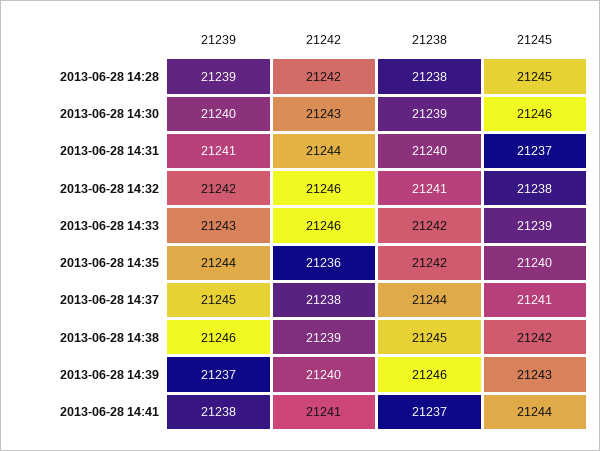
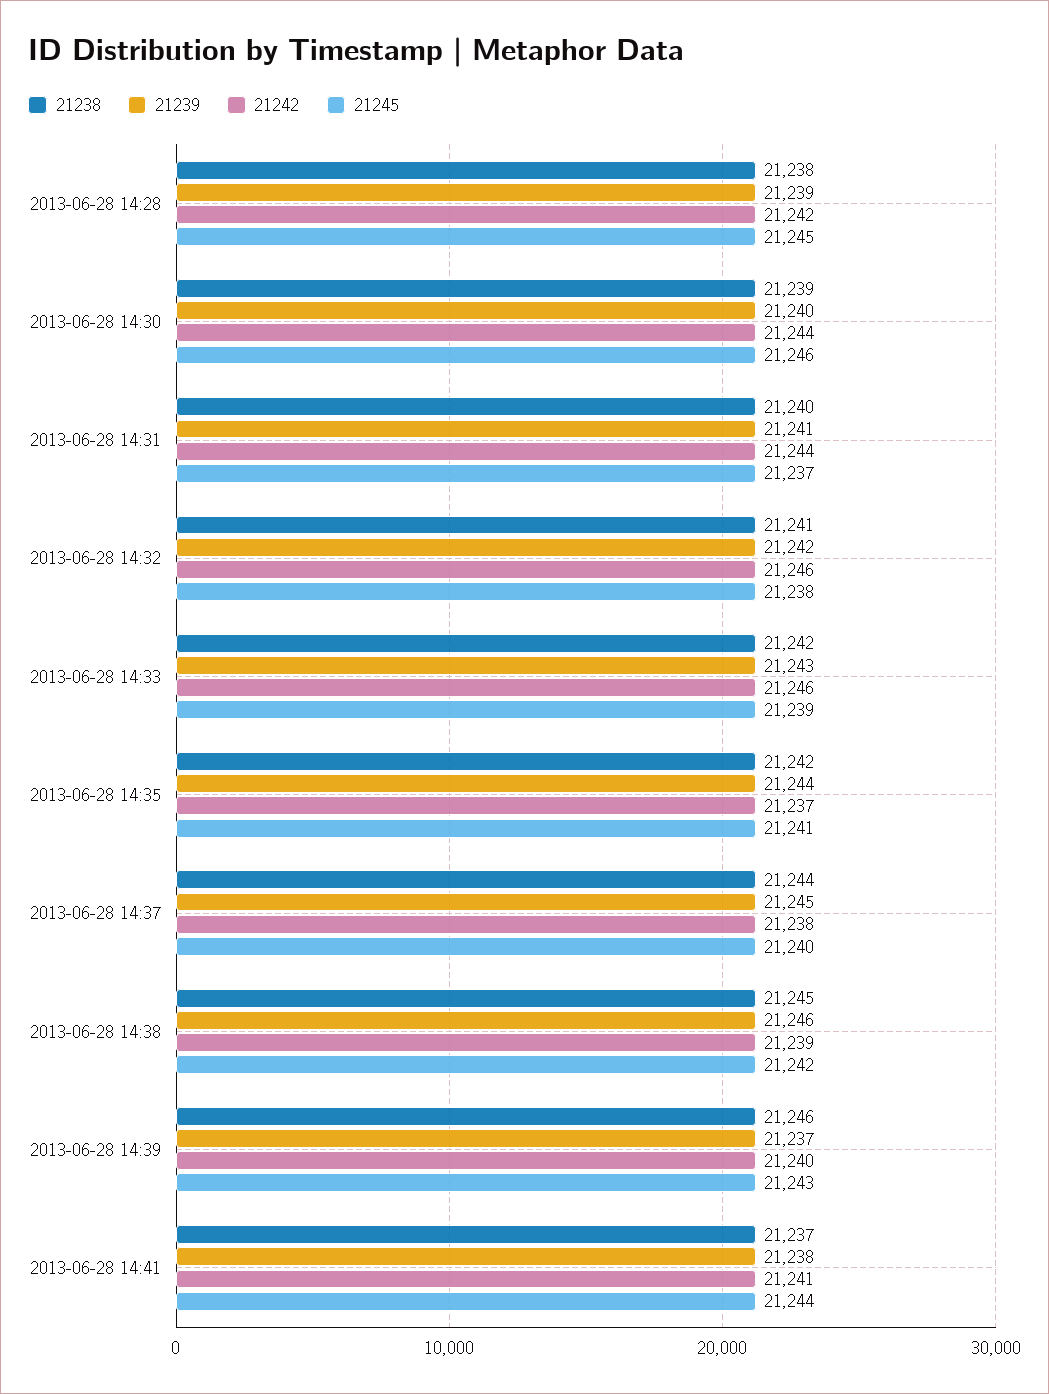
  {
    "21239": {
      "2013-06-28 14:28": 21239,
      "2013-06-28 14:30": 21240,
      "2013-06-28 14:31": 21241,
      "2013-06-28 14:32": 21242,
      "2013-06-28 14:33": 21243,
      "2013-06-28 14:35": 21244,
      "2013-06-28 14:37": 21245,
      "2013-06-28 14:38": 21246,
      "2013-06-28 14:39": 21237,
      "2013-06-28 14:41": 21238
    },
    "21242": {
      "2013-06-28 14:28": 21242,
-     "2013-06-28 14:30": 21243,
+     "2013-06-28 14:30": 21244,
      "2013-06-28 14:31": 21244,
      "2013-06-28 14:32": 21246,
      "2013-06-28 14:33": 21246,
-     "2013-06-28 14:35": 21236,
+     "2013-06-28 14:35": 21237,
      "2013-06-28 14:37": 21238,
      "2013-06-28 14:38": 21239,
      "2013-06-28 14:39": 21240,
      "2013-06-28 14:41": 21241
    },
    "21238": {
      "2013-06-28 14:28": 21238,
      "2013-06-28 14:30": 21239,
      "2013-06-28 14:31": 21240,
      "2013-06-28 14:32": 21241,
      "2013-06-28 14:33": 21242,
      "2013-06-28 14:35": 21242,
      "2013-06-28 14:37": 21244,
      "2013-06-28 14:38": 21245,
      "2013-06-28 14:39": 21246,
      "2013-06-28 14:41": 21237
    },
    "21245": {
      "2013-06-28 14:28": 21245,
      "2013-06-28 14:30": 21246,
      "2013-06-28 14:31": 21237,
      "2013-06-28 14:32": 21238,
      "2013-06-28 14:33": 21239,
-     "2013-06-28 14:35": 21240,
+     "2013-06-28 14:35": 21241,
-     "2013-06-28 14:37": 21241,
+     "2013-06-28 14:37": 21240,
      "2013-06-28 14:38": 21242,
      "2013-06-28 14:39": 21243,
      "2013-06-28 14:41": 21244
    }
  }

